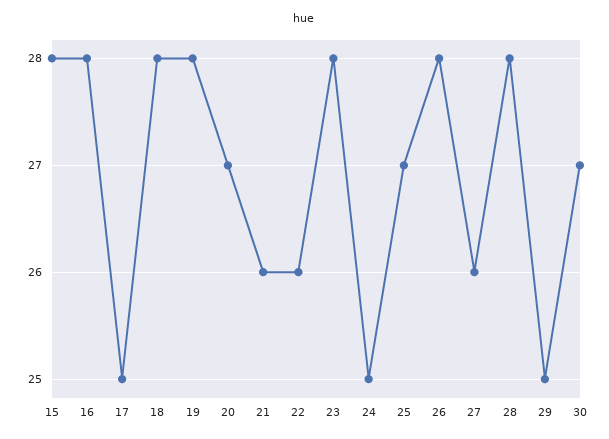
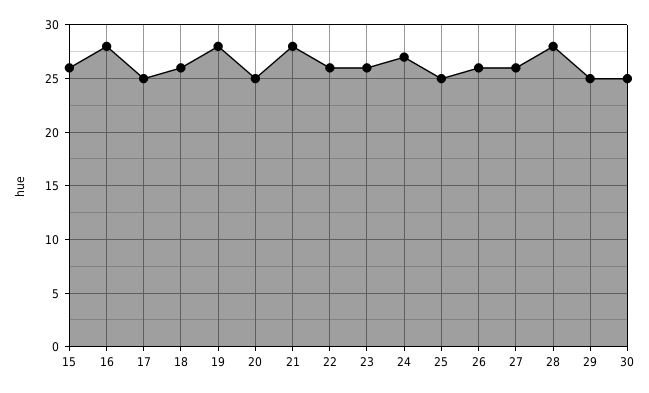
  {
-   "15": 28,
+   "15": 26,
    "16": 28,
    "17": 25,
-   "18": 28,
+   "18": 26,
    "19": 28,
-   "20": 27,
+   "20": 25,
-   "21": 26,
+   "21": 28,
    "22": 26,
-   "23": 28,
+   "23": 26,
-   "24": 25,
+   "24": 27,
-   "25": 27,
+   "25": 25,
-   "26": 28,
+   "26": 26,
    "27": 26,
    "28": 28,
    "29": 25,
-   "30": 27
+   "30": 25
  }

